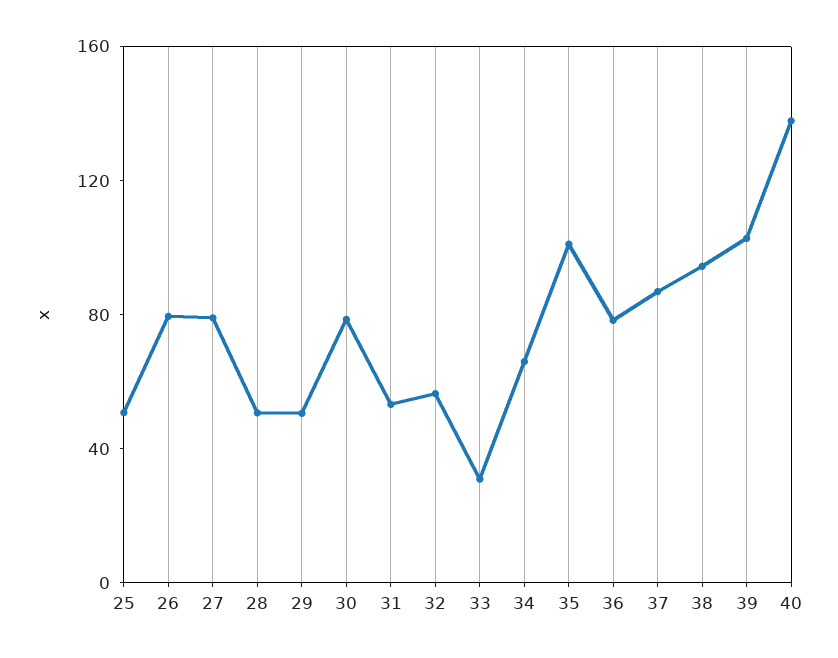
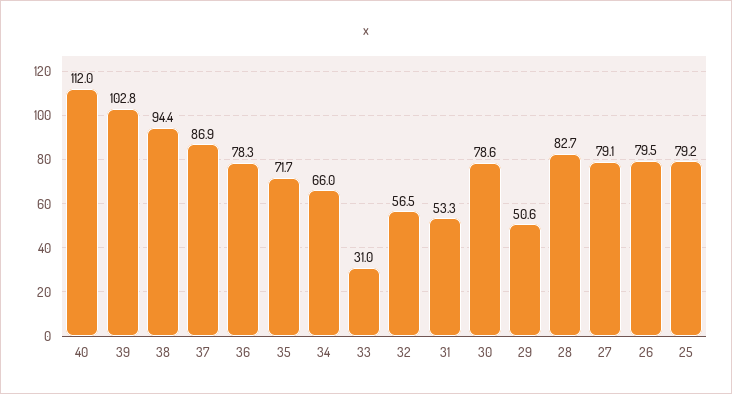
  {
-   "25": 50,
+   "25": 79.2,
    "26": 79.5,
    "27": 79.1,
-   "28": 50,
+   "28": 82.7,
    "29": 50.6,
    "30": 78.6,
    "31": 53.3,
    "32": 56.5,
    "33": 31,
    "34": 66,
-   "35": 100,
+   "35": 71.7,
    "36": 78.3,
    "37": 86.9,
    "38": 94.4,
    "39": 102.8,
-   "40": 140
+   "40": 112
  }

